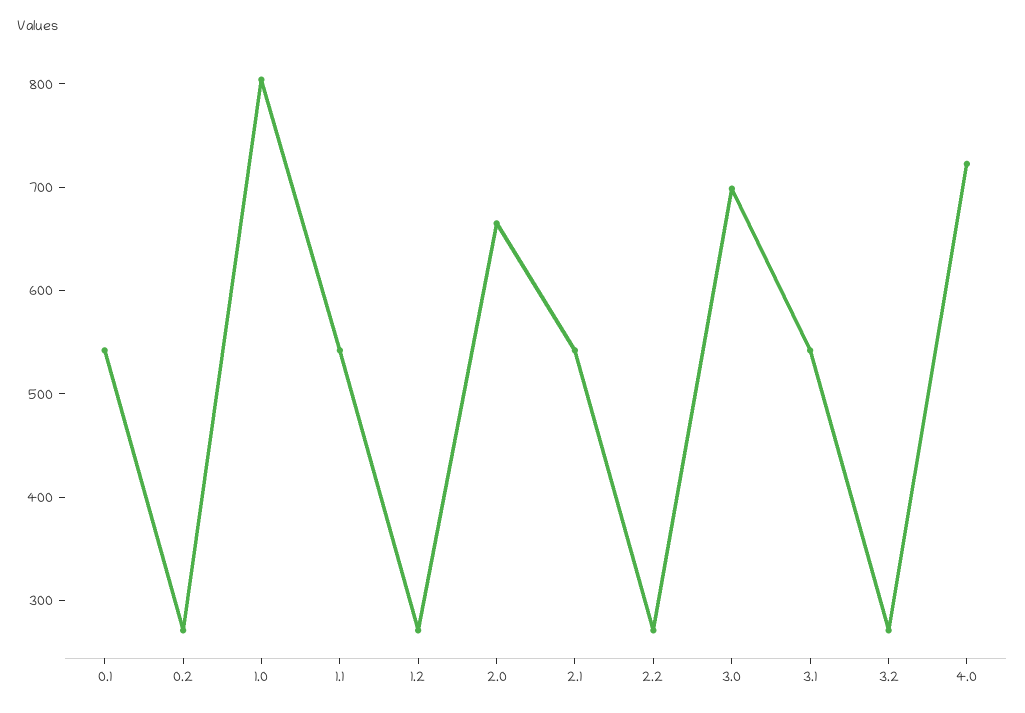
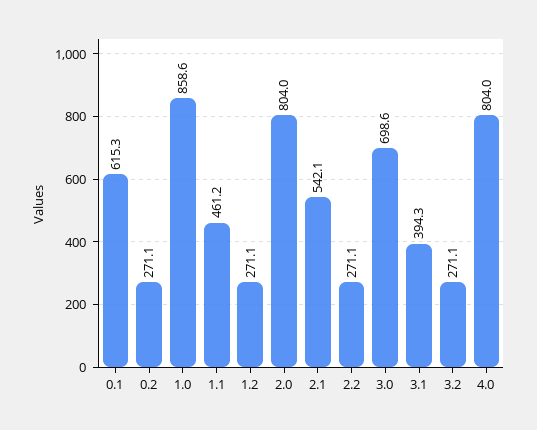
  {
-   "0.1": 540,
+   "0.1": 615.3,
    "0.2": 271.1,
-   "1.0": 800,
+   "1.0": 858.6,
-   "1.1": 540,
+   "1.1": 461.2,
    "1.2": 271.1,
-   "2.0": 660,
+   "2.0": 804,
    "2.1": 542.1,
    "2.2": 271.1,
    "3.0": 698.6,
-   "3.1": 540,
+   "3.1": 394.3,
    "3.2": 271.1,
-   "4.0": 720
+   "4.0": 804
  }

